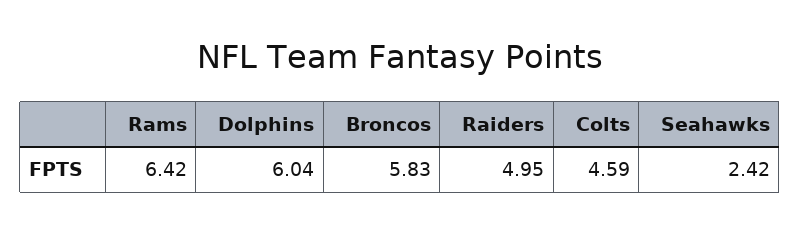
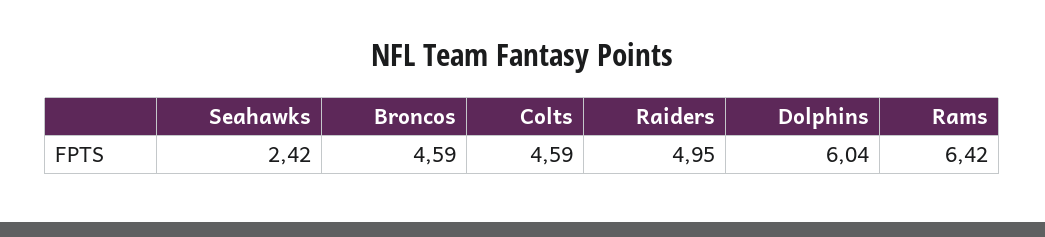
  {
    "Rams": 6.42,
    "Dolphins": 6.04,
-   "Broncos": 5.83,
+   "Broncos": 4.59,
    "Raiders": 4.95,
    "Colts": 4.59,
    "Seahawks": 2.42
  }

